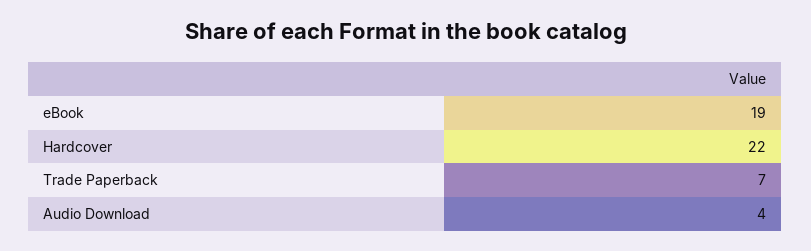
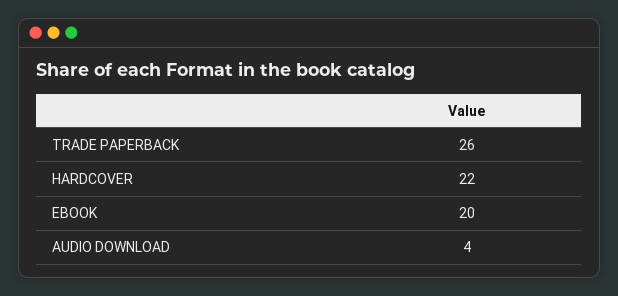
  {
-   "eBook": 19,
+   "eBook": 20,
    "Hardcover": 22,
-   "Trade Paperback": 7,
+   "Trade Paperback": 26,
    "Audio Download": 4
  }

